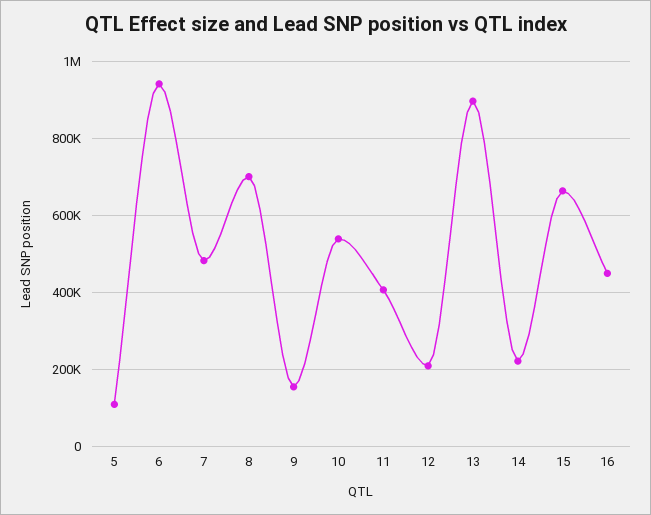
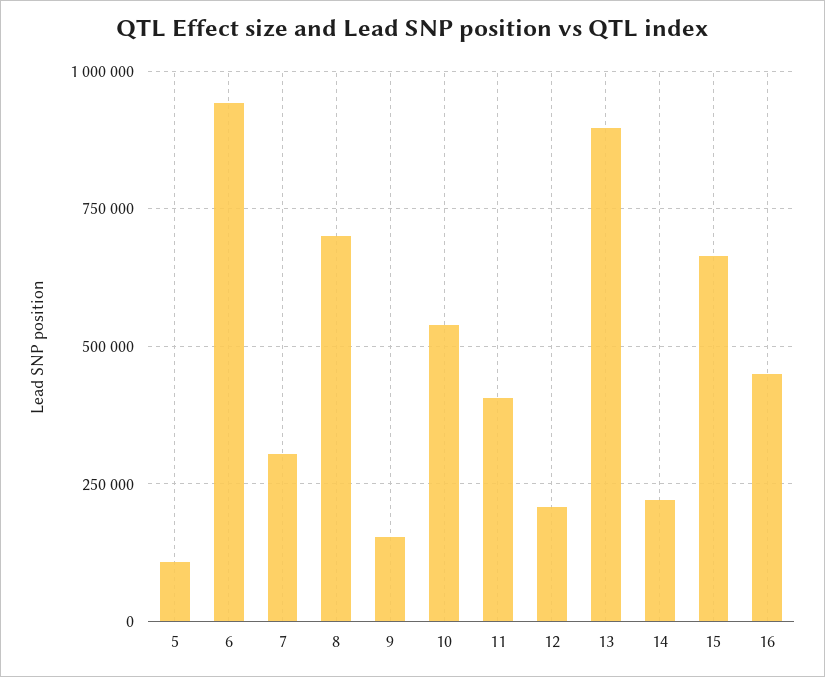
  {
    "5": 100000,
    "6": 940000,
-   "7": 480000,
+   "7": 300000,
    "8": 700000,
    "9": 160000,
    "10": 540000,
    "11": 400000,
    "12": 200000,
    "13": 900000,
    "14": 220000,
    "15": 660000,
    "16": 440000
  }

